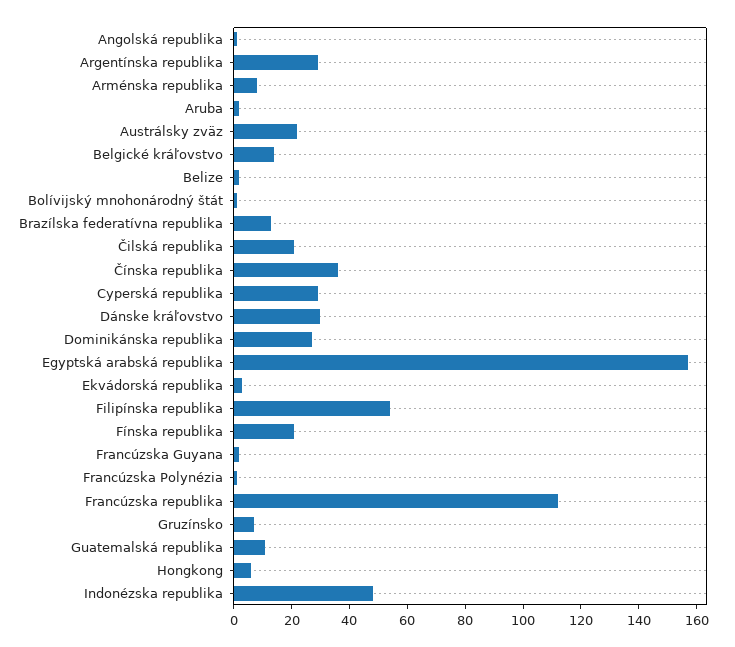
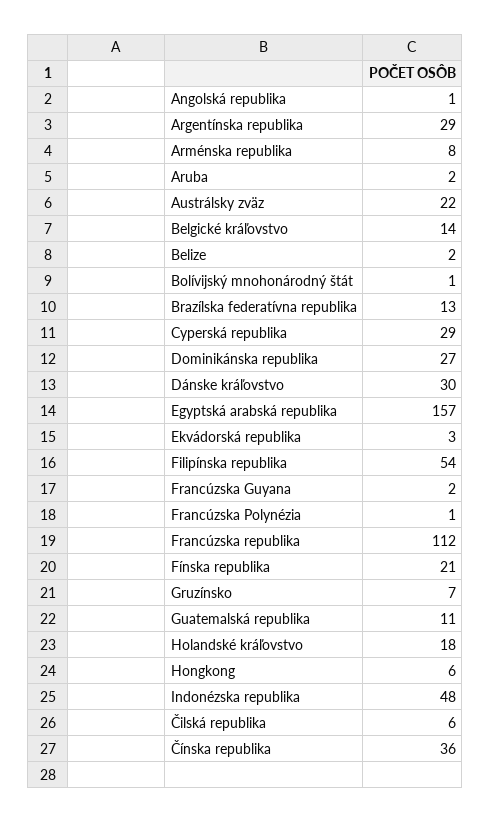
  {
    "Angolská republika": 1,
    "Argentínska republika": 29,
    "Arménska republika": 8,
    "Aruba": 2,
    "Austrálsky zväz": 22,
    "Belgické kráľovstvo": 14,
    "Belize": 2,
    "Bolívijský mnohonárodný štát": 1,
    "Brazílska federatívna republika": 13,
-   "Čilská republika": 20,
+   "Čilská republika": 6,
    "Čínska republika": 36,
    "Cyperská republika": 29,
    "Dánske kráľovstvo": 30,
    "Dominikánska republika": 27,
    "Egyptská arabská republika": 157,
    "Ekvádorská republika": 3,
    "Filipínska republika": 54,
    "Fínska republika": 21,
    "Francúzska Guyana": 2,
    "Francúzska Polynézia": 1,
    "Francúzska republika": 112,
    "Gruzínsko": 7,
    "Guatemalská republika": 11,
    "Hongkong": 6,
-   "Indonézska republika": 48
+   "Indonézska republika": 48,
+   "Holandské kráľovstvo": 18
  }

